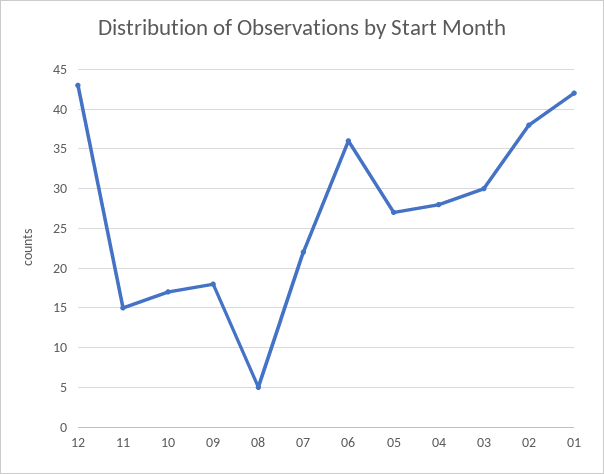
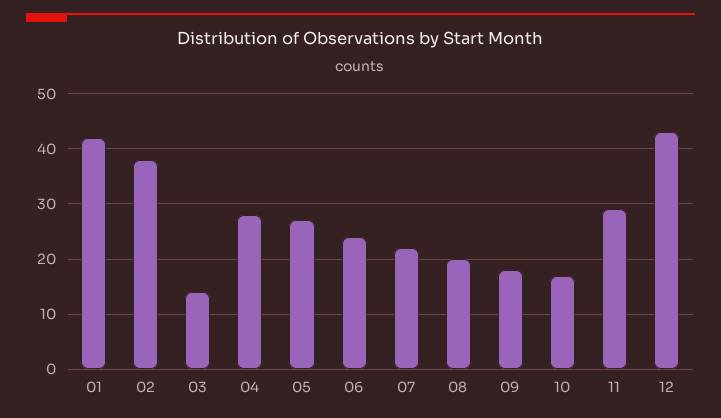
  {
    "12": 43,
-   "11": 15,
+   "11": 30,
    "10": 17,
    "09": 18,
-   "08": 5,
+   "08": 20,
    "07": 22,
-   "06": 36,
+   "06": 25,
    "05": 27,
    "04": 28,
-   "03": 30,
+   "03": 15,
    "02": 38,
    "01": 42
  }

